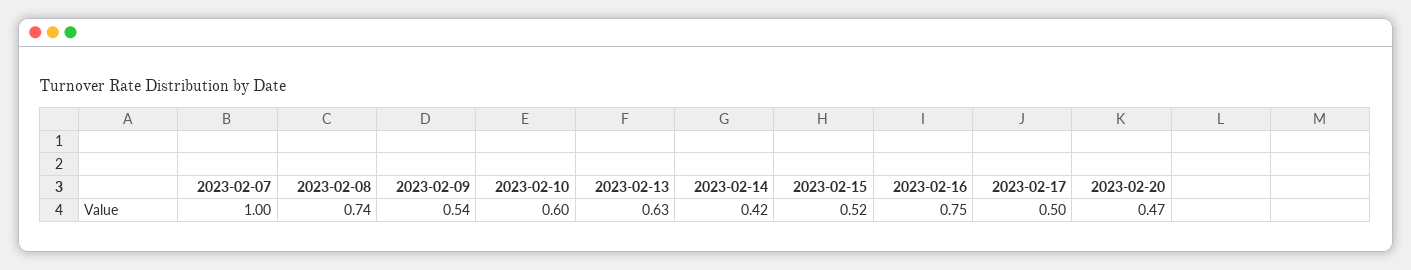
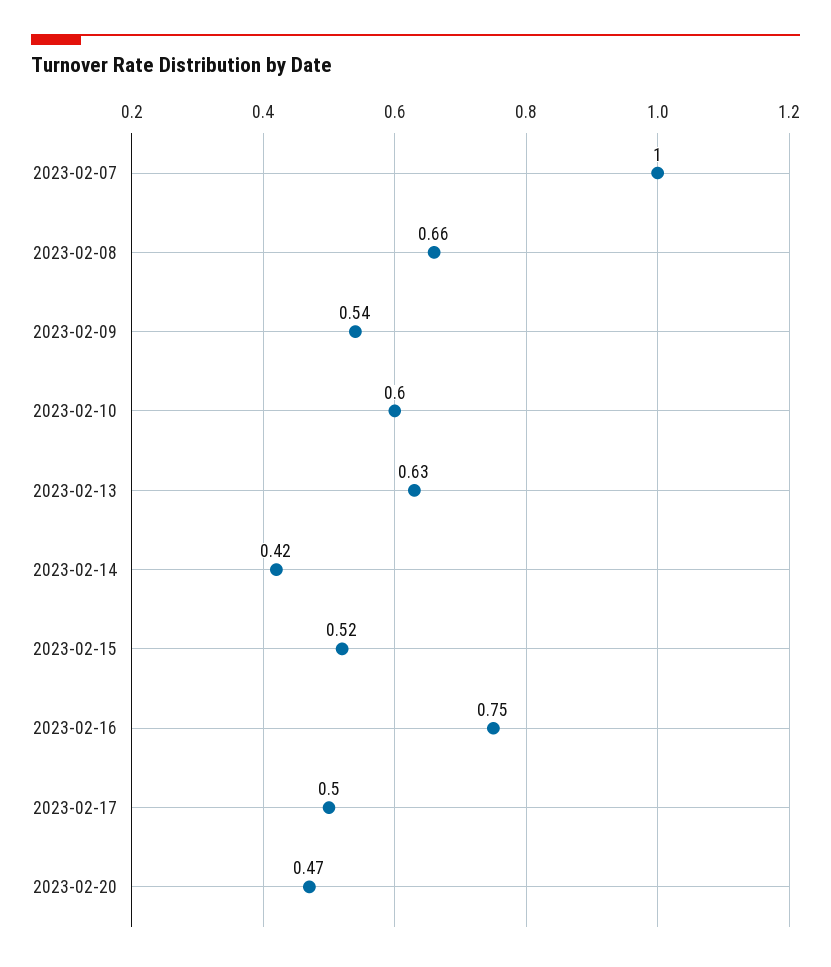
  {
    "2023-02-07": 1,
-   "2023-02-08": 0.74,
+   "2023-02-08": 0.66,
    "2023-02-09": 0.54,
    "2023-02-10": 0.6,
    "2023-02-13": 0.63,
    "2023-02-14": 0.42,
    "2023-02-15": 0.52,
    "2023-02-16": 0.75,
    "2023-02-17": 0.5,
    "2023-02-20": 0.47
  }

